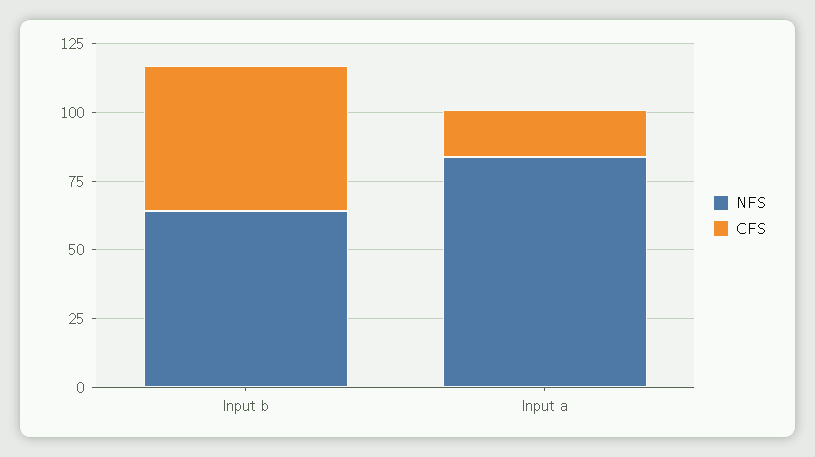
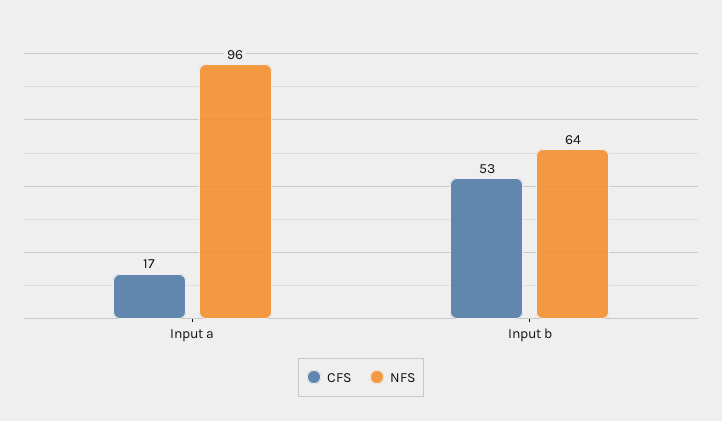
  {
    "NFS": {
      "Input b": 64,
-     "Input a": 85
+     "Input a": 96
    },
    "CFS": {
      "Input b": 53,
      "Input a": 17
    }
  }

